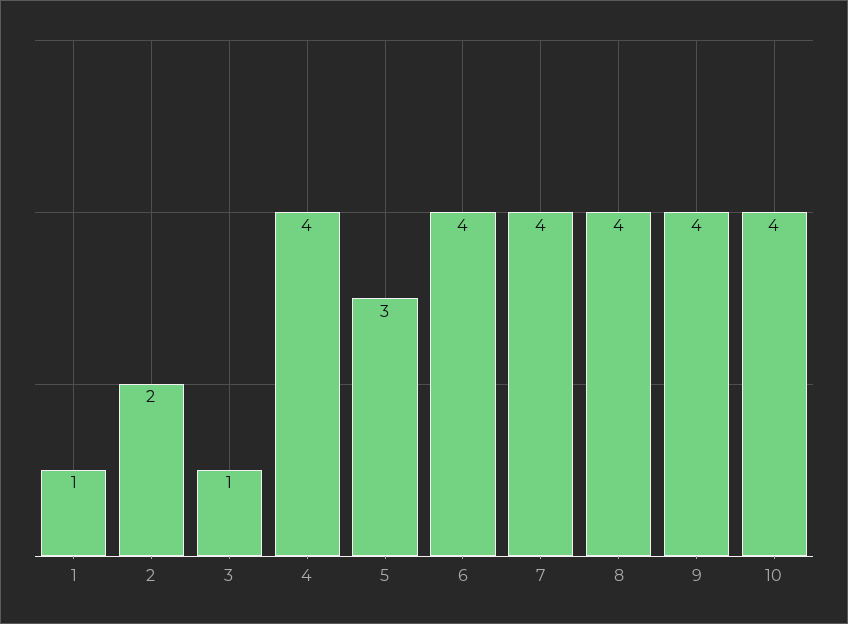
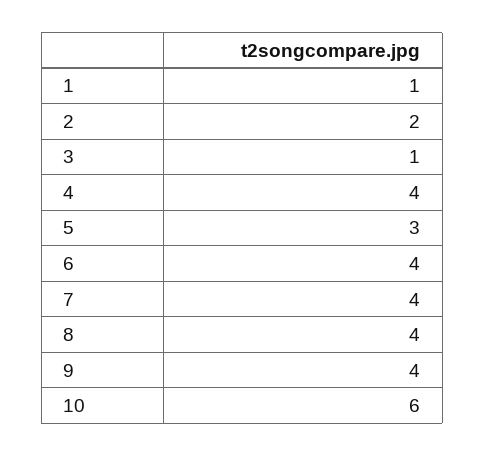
  {
    "1": 1,
    "2": 2,
    "3": 1,
    "4": 4,
    "5": 3,
    "6": 4,
    "7": 4,
    "8": 4,
    "9": 4,
-   "10": 4
+   "10": 6
  }

